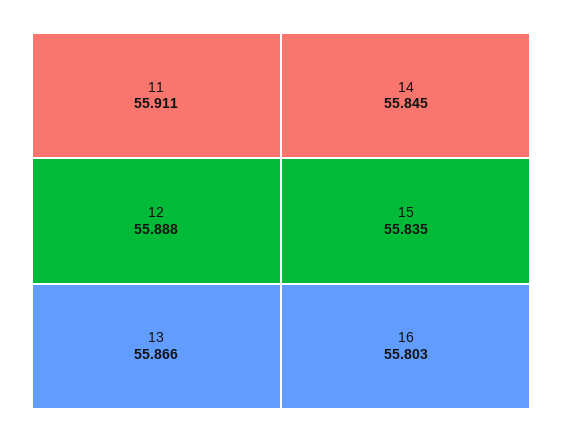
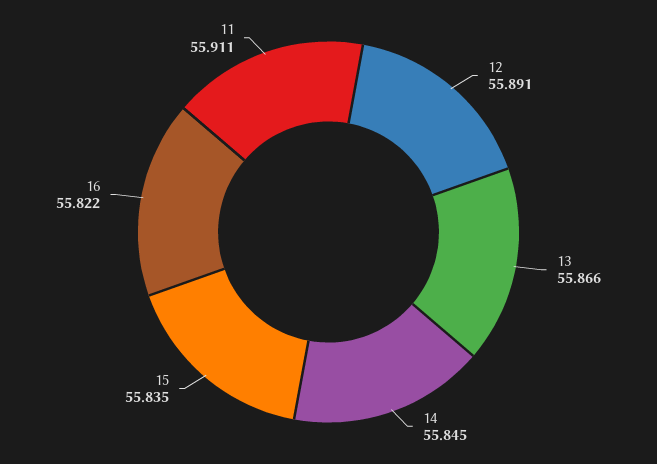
  {
    "11": 55.911,
-   "12": 55.888,
+   "12": 55.891,
    "13": 55.866,
    "14": 55.845,
    "15": 55.835,
-   "16": 55.803
+   "16": 55.822
  }

